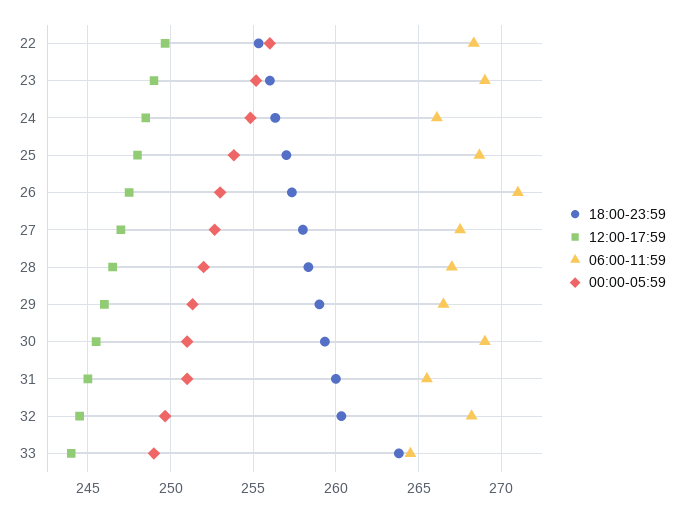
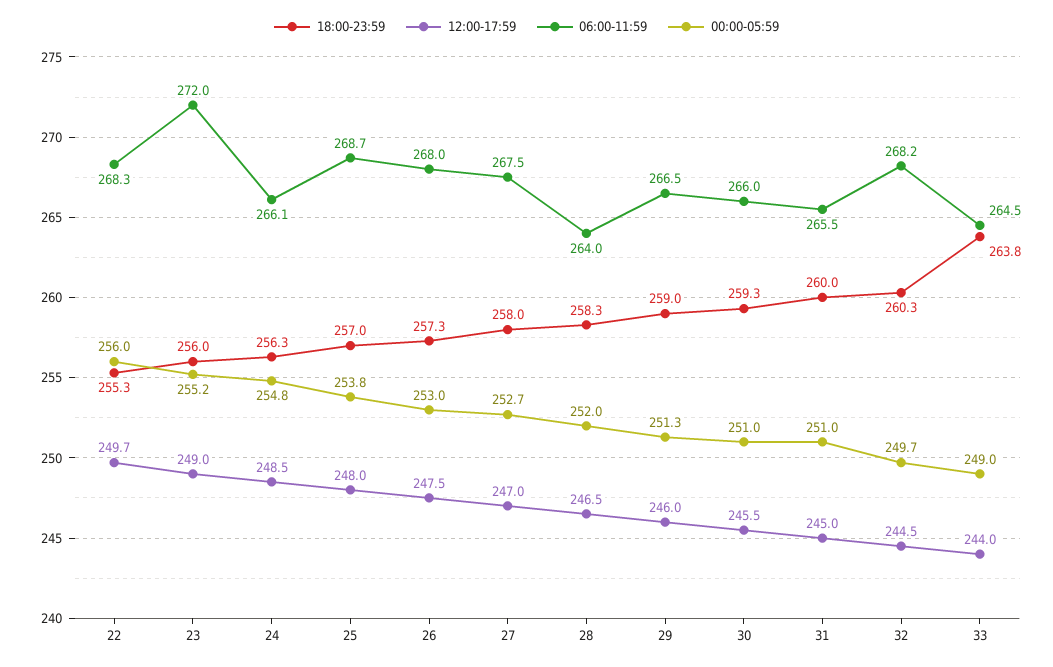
  {
    "18:00-23:59": {
      "22": 255.3,
      "23": 256,
      "24": 256.3,
      "25": 257,
      "26": 257.3,
      "27": 258,
      "28": 258.3,
      "29": 259,
      "30": 259.3,
      "31": 260,
      "32": 260.3,
      "33": 263.8
    },
    "12:00-17:59": {
      "22": 249.7,
      "23": 249,
      "24": 248.5,
      "25": 248,
      "26": 247.5,
      "27": 247,
      "28": 246.5,
      "29": 246,
      "30": 245.5,
      "31": 245,
      "32": 244.5,
      "33": 244
    },
    "06:00-11:59": {
      "22": 268.3,
-     "23": 269,
+     "23": 272,
      "24": 266.1,
      "25": 268.7,
-     "26": 271,
+     "26": 268,
      "27": 267.5,
-     "28": 267,
+     "28": 264,
      "29": 266.5,
-     "30": 269,
+     "30": 266,
      "31": 265.5,
      "32": 268.2,
      "33": 264.5
    },
    "00:00-05:59": {
      "22": 256,
      "23": 255.2,
      "24": 254.8,
      "25": 253.8,
      "26": 253,
      "27": 252.7,
      "28": 252,
      "29": 251.3,
      "30": 251,
      "31": 251,
      "32": 249.7,
      "33": 249
    }
  }

